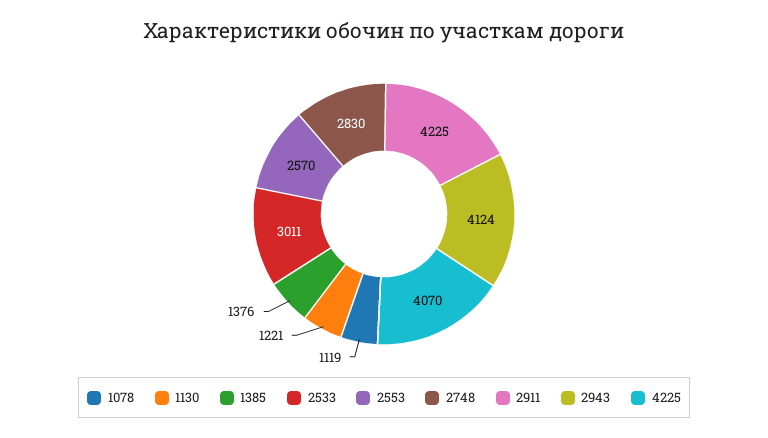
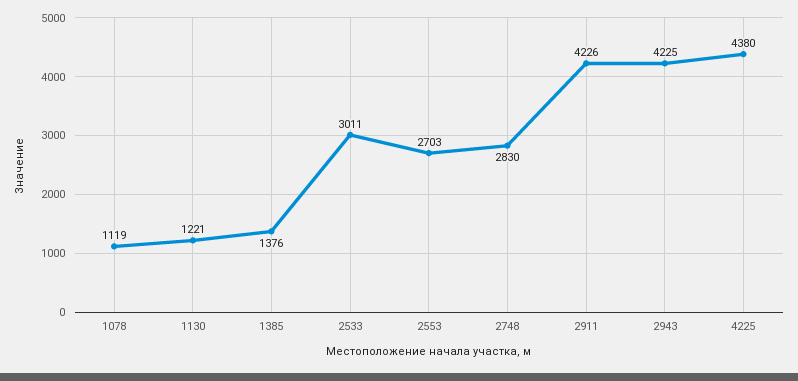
  {
    "1078": 1119,
    "1130": 1221,
    "1385": 1376,
    "2533": 3011,
-   "2553": 2570,
+   "2553": 2703,
    "2748": 2830,
-   "2911": 4225,
+   "2911": 4226,
-   "2943": 4124,
+   "2943": 4225,
-   "4225": 4070
+   "4225": 4380
  }

